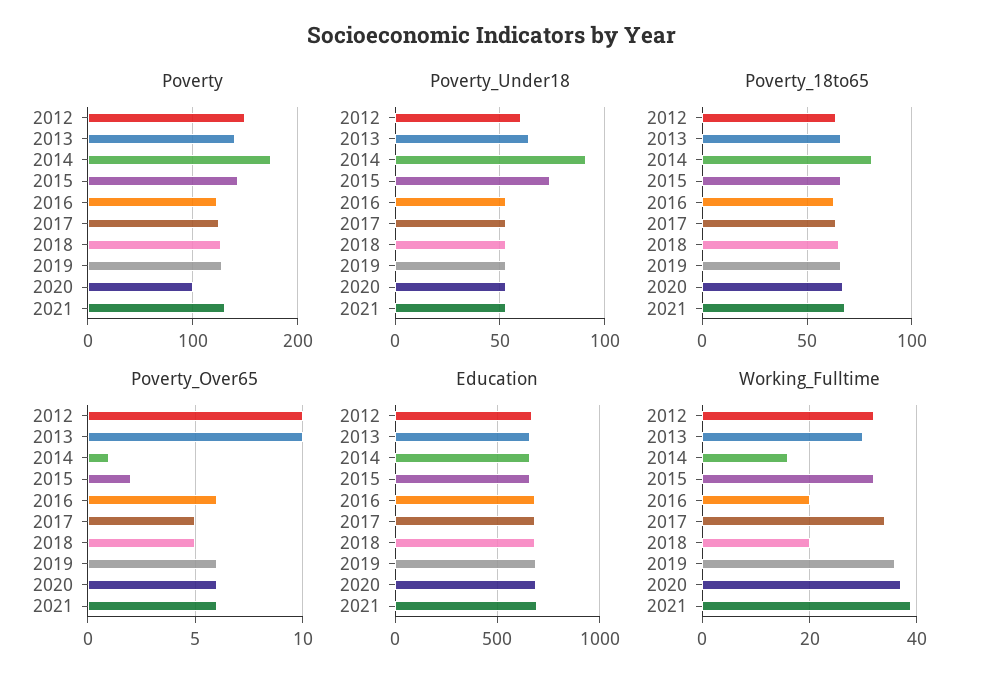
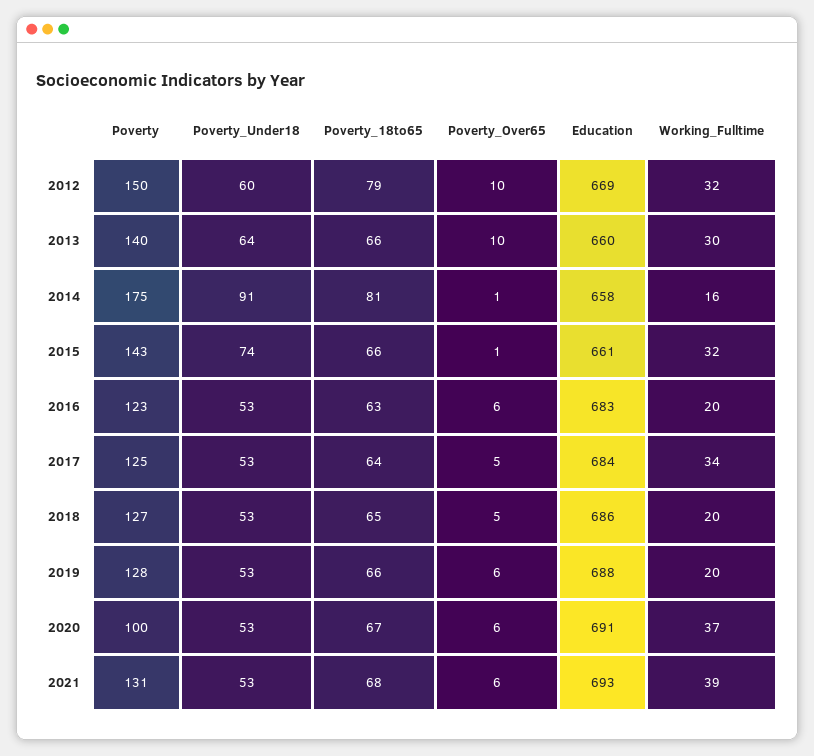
  {
    "Poverty": {
      "2012": 150,
      "2013": 140,
      "2014": 175,
      "2015": 143,
      "2016": 123,
      "2017": 125,
      "2018": 127,
      "2019": 128,
      "2020": 100,
      "2021": 131
    },
    "Poverty_Under18": {
      "2012": 60,
      "2013": 64,
      "2014": 91,
      "2015": 74,
      "2016": 53,
      "2017": 53,
      "2018": 53,
      "2019": 53,
      "2020": 53,
      "2021": 53
    },
    "Poverty_18to65": {
-     "2012": 65,
+     "2012": 79,
      "2013": 66,
      "2014": 81,
      "2015": 66,
      "2016": 63,
      "2017": 64,
      "2018": 65,
      "2019": 66,
      "2020": 67,
      "2021": 68
    },
    "Poverty_Over65": {
      "2012": 10,
      "2013": 10,
      "2014": 1,
-     "2015": 2,
+     "2015": 1,
      "2016": 6,
      "2017": 5,
      "2018": 5,
      "2019": 6,
      "2020": 6,
      "2021": 6
    },
    "Education": {
      "2012": 669,
      "2013": 660,
      "2014": 658,
      "2015": 661,
      "2016": 683,
      "2017": 684,
      "2018": 686,
      "2019": 688,
      "2020": 691,
      "2021": 693
    },
    "Working_Fulltime": {
      "2012": 32,
      "2013": 30,
      "2014": 16,
      "2015": 32,
      "2016": 20,
      "2017": 34,
      "2018": 20,
-     "2019": 35,
+     "2019": 20,
      "2020": 37,
      "2021": 39
    }
  }

